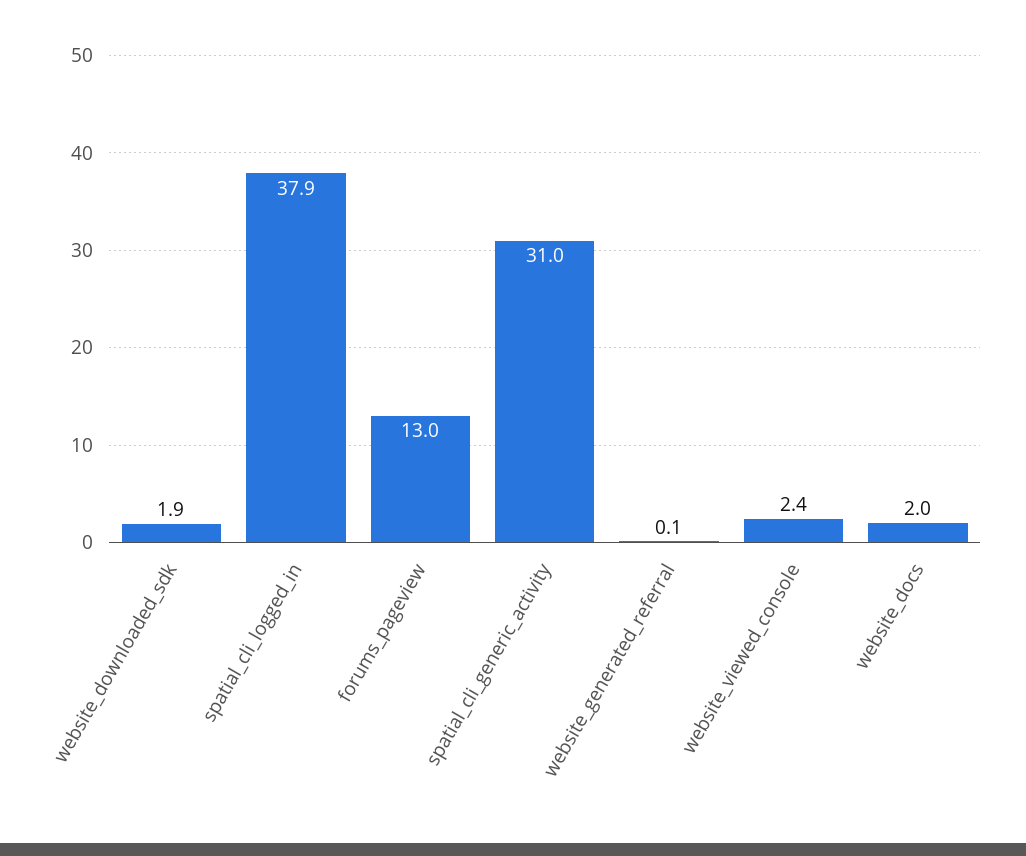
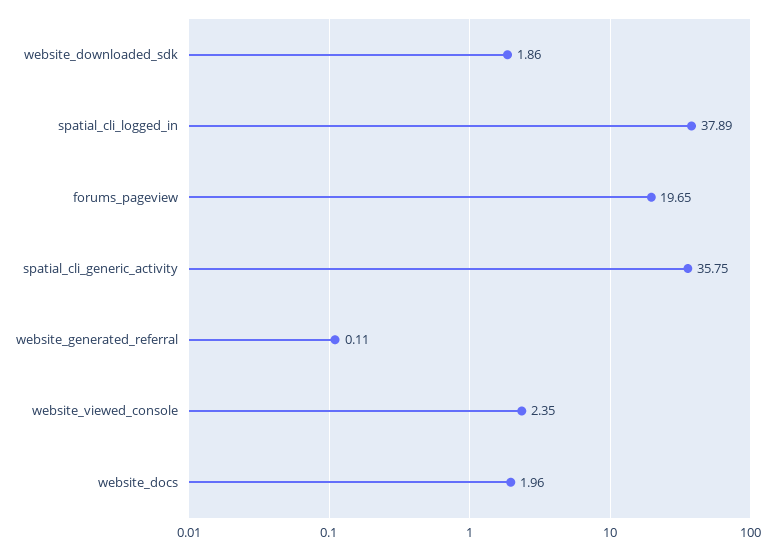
  {
    "website_downloaded_sdk": 1.86,
    "spatial_cli_logged_in": 37.89,
-   "forums_pageview": 13,
+   "forums_pageview": 19.65,
-   "spatial_cli_generic_activity": 31,
+   "spatial_cli_generic_activity": 35.75,
    "website_generated_referral": 0.11,
    "website_viewed_console": 2.35,
    "website_docs": 1.96
  }

